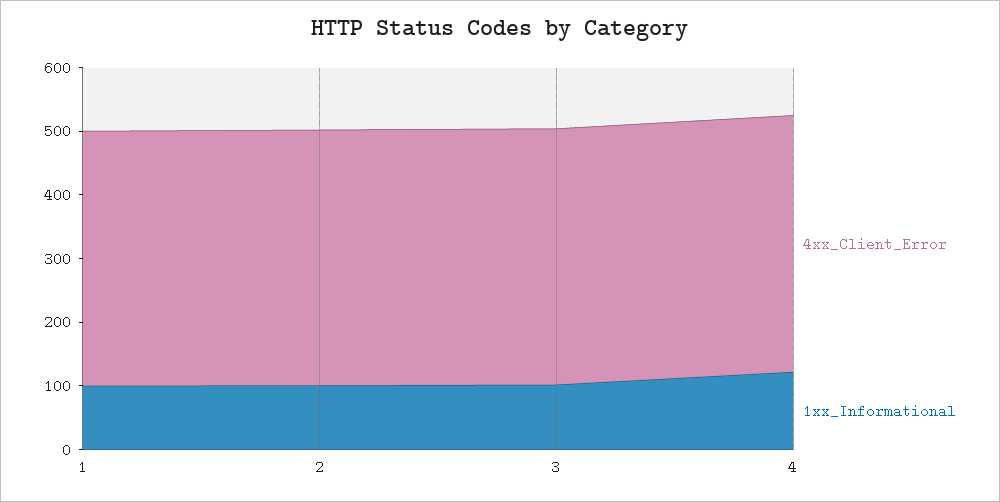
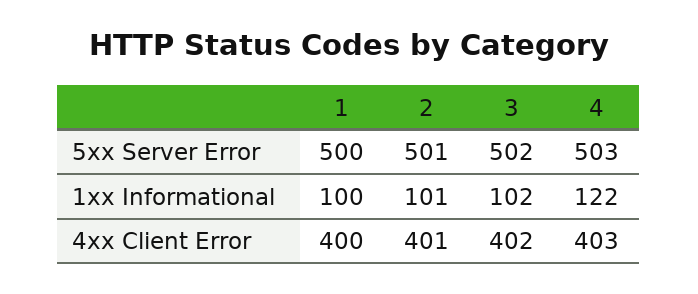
  {
    "4xx_Client_Error": {
      "1": 400,
      "2": 401,
      "3": 402,
      "4": 403
    },
    "1xx_Informational": {
      "1": 100,
      "2": 101,
      "3": 102,
      "4": 122
-   }
+   },
+   "5xx Server Error": {
+     "1": 500,
+     "2": 501,
+     "3": 502,
+     "4": 503
+   }
  }

